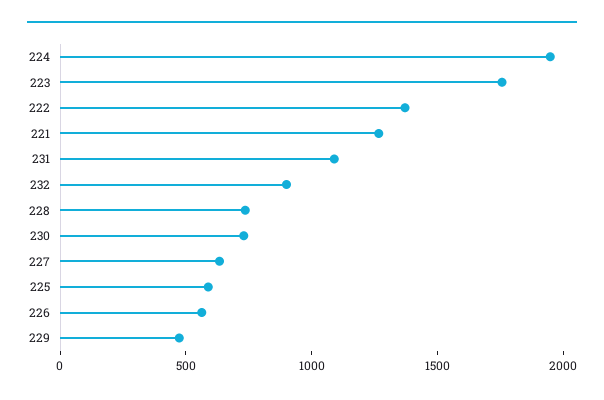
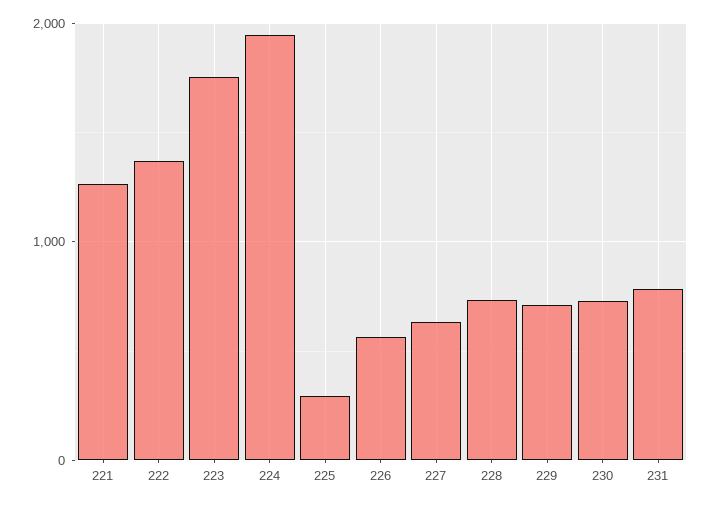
  {
    "224": 1900,
    "223": 1800,
    "222": 1400,
    "221": 1300,
-   "231": 1100,
+   "231": 800,
-   "232": 900,
    "228": 700,
    "230": 700,
    "227": 600,
-   "225": 600,
+   "225": 300,
    "226": 600,
-   "229": 500
+   "229": 700
  }

